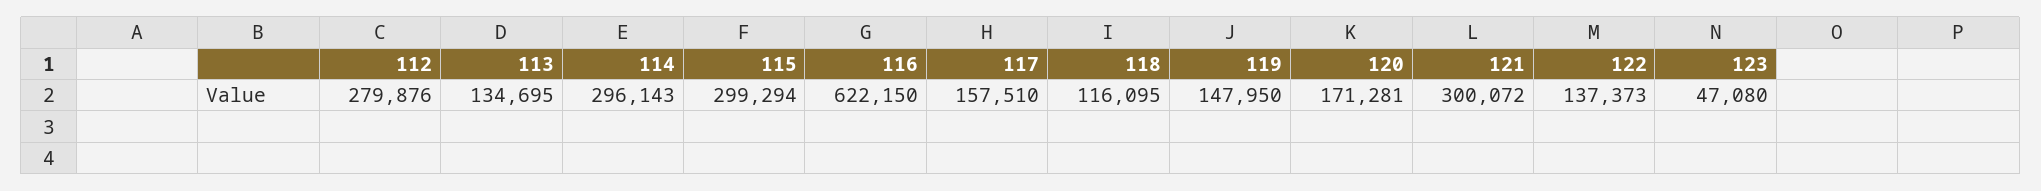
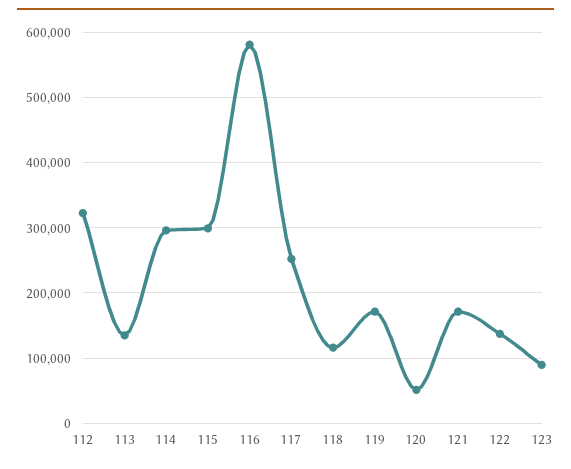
  {
-   "112": 279876,
+   "112": 320000,
    "113": 134695,
    "114": 296143,
    "115": 299294,
-   "116": 622150,
+   "116": 580000,
-   "117": 157510,
+   "117": 250000,
    "118": 116095,
-   "119": 147950,
+   "119": 170000,
-   "120": 171281,
+   "120": 50000,
-   "121": 300072,
+   "121": 170000,
    "122": 137373,
-   "123": 47080
+   "123": 90000
  }

